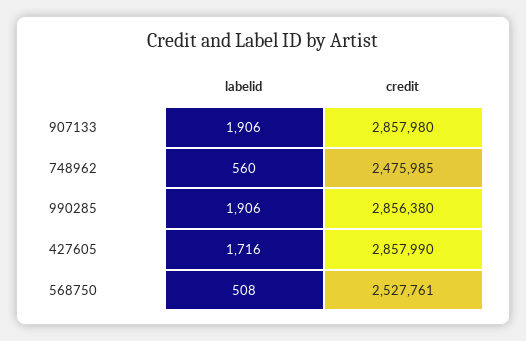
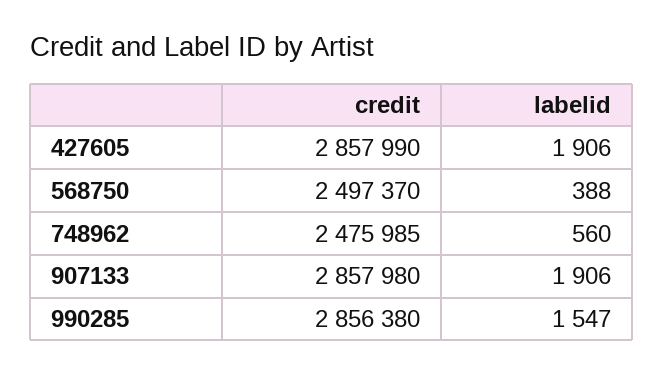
  {
    "labelid": {
      "907133": 1906,
      "748962": 560,
-     "990285": 1906,
+     "990285": 1547,
-     "427605": 1716,
+     "427605": 1906,
-     "568750": 508
+     "568750": 388
    },
    "credit": {
      "907133": 2857980,
      "748962": 2475985,
      "990285": 2856380,
      "427605": 2857990,
-     "568750": 2527761
+     "568750": 2497370
    }
  }

